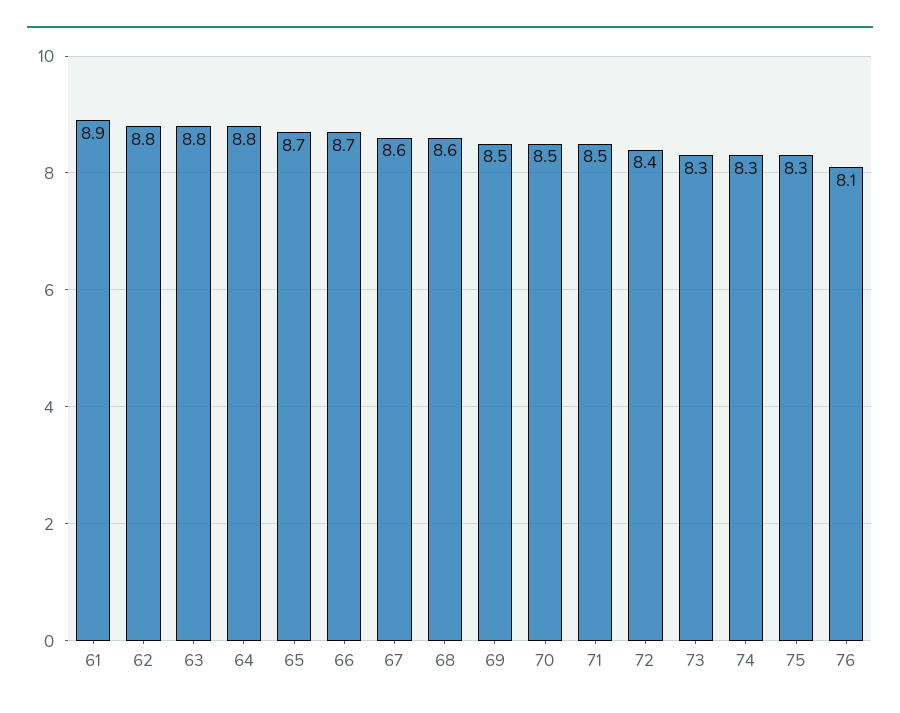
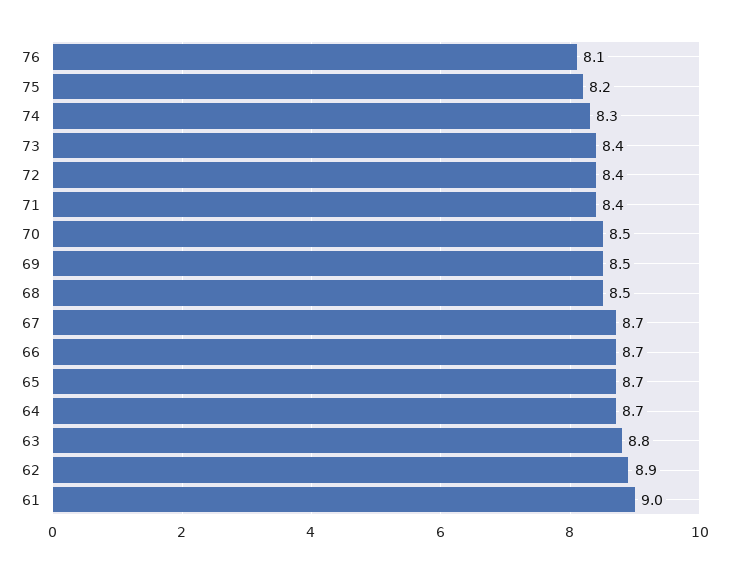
  {
-   "61": 8.9,
+   "61": 9,
-   "62": 8.8,
+   "62": 8.9,
    "63": 8.8,
-   "64": 8.8,
+   "64": 8.7,
    "65": 8.7,
    "66": 8.7,
-   "67": 8.6,
+   "67": 8.7,
-   "68": 8.6,
+   "68": 8.5,
    "69": 8.5,
    "70": 8.5,
-   "71": 8.5,
+   "71": 8.4,
    "72": 8.4,
-   "73": 8.3,
+   "73": 8.4,
    "74": 8.3,
-   "75": 8.3,
+   "75": 8.2,
    "76": 8.1
  }

